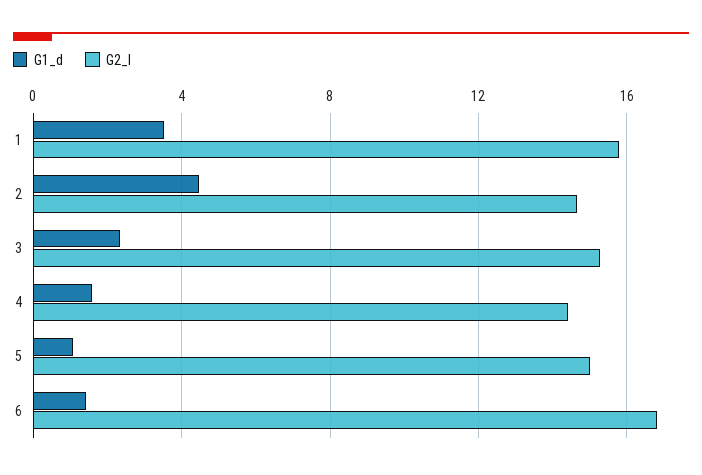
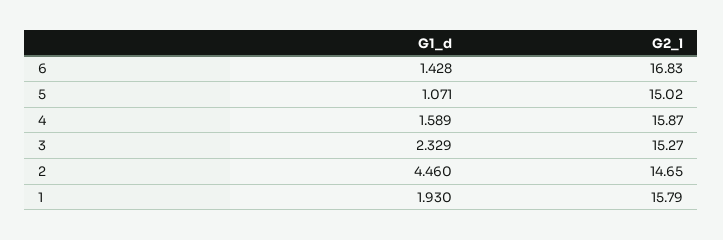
  {
    "G1_d": {
-     "1": 3.5,
+     "1": 1.93,
      "2": 4.46,
      "3": 2.329,
      "4": 1.589,
      "5": 1.071,
      "6": 1.428
    },
    "G2_l": {
      "1": 15.79,
      "2": 14.65,
      "3": 15.27,
-     "4": 14.5,
+     "4": 15.87,
      "5": 15.02,
      "6": 16.83
    }
  }

